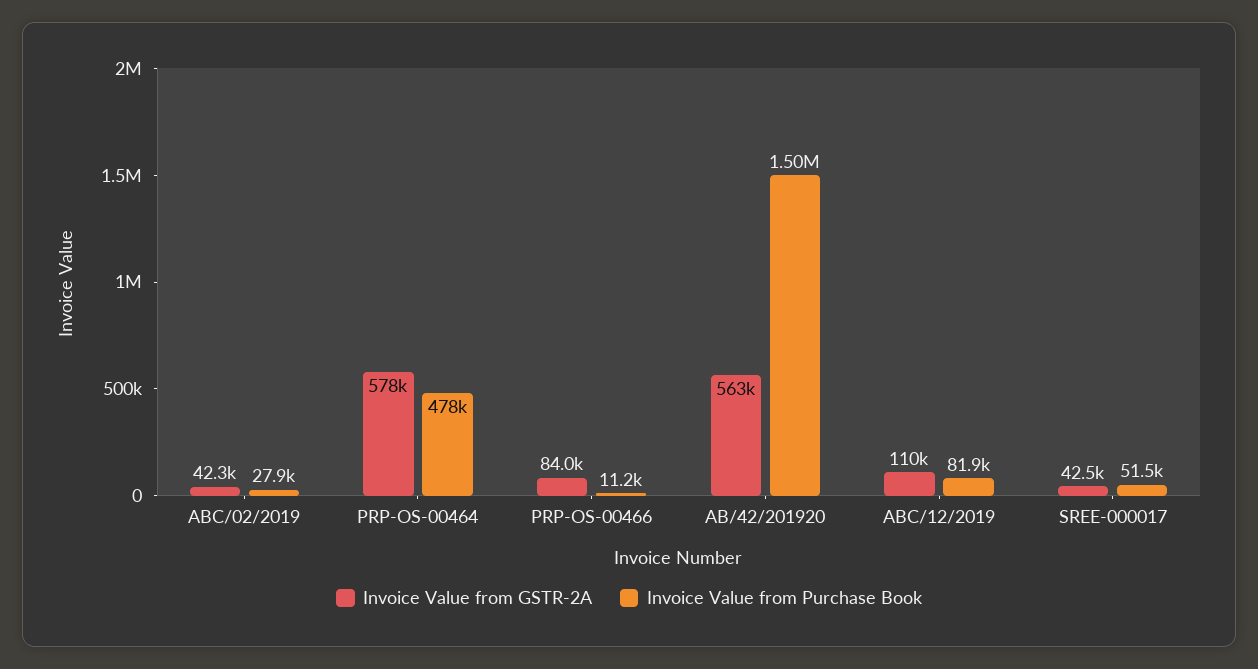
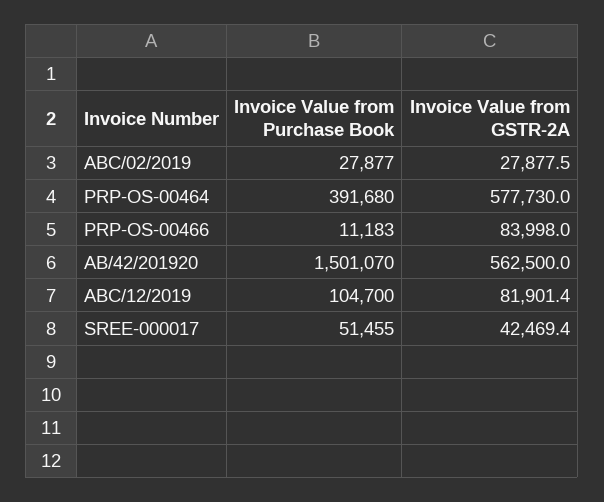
  {
    "Invoice Value from GSTR-2A": {
-     "ABC/02/2019": 42300,
+     "ABC/02/2019": 27877.5,
      "PRP-OS-00464": 577730,
      "PRP-OS-00466": 83998,
      "AB/42/201920": 562500,
-     "ABC/12/2019": 110000,
+     "ABC/12/2019": 81901.4,
      "SREE-000017": 42469.4
    },
    "Invoice Value from Purchase Book": {
      "ABC/02/2019": 27877,
-     "PRP-OS-00464": 478000,
+     "PRP-OS-00464": 391680,
      "PRP-OS-00466": 11183,
      "AB/42/201920": 1501070,
-     "ABC/12/2019": 81900,
+     "ABC/12/2019": 104700,
      "SREE-000017": 51455
    }
  }

